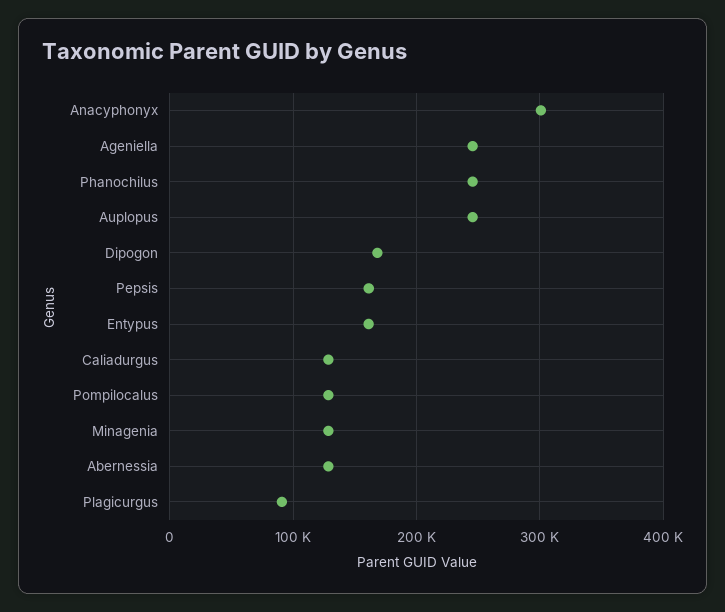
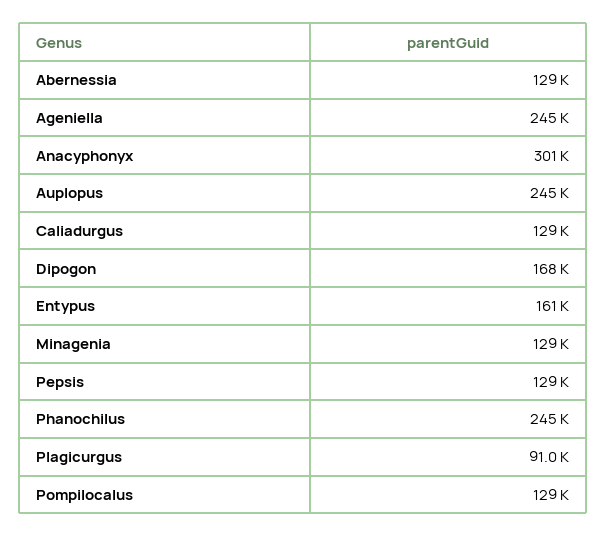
  {
    "Anacyphonyx": 301000,
    "Ageniella": 245000,
    "Phanochilus": 245000,
    "Auplopus": 245000,
    "Dipogon": 168000,
-   "Pepsis": 160000,
+   "Pepsis": 129000,
    "Entypus": 161000,
    "Caliadurgus": 129000,
    "Pompilocalus": 129000,
    "Minagenia": 129000,
    "Abernessia": 129000,
    "Plagicurgus": 91000
  }

